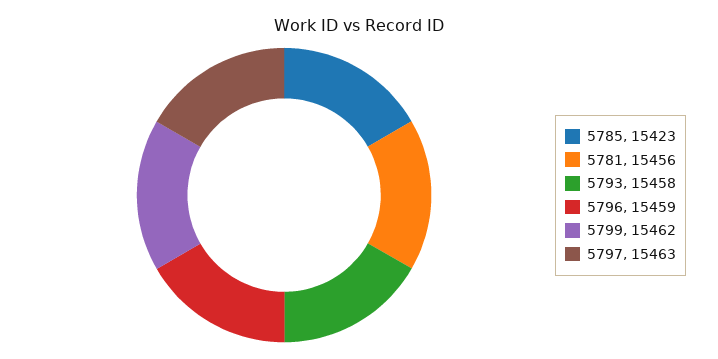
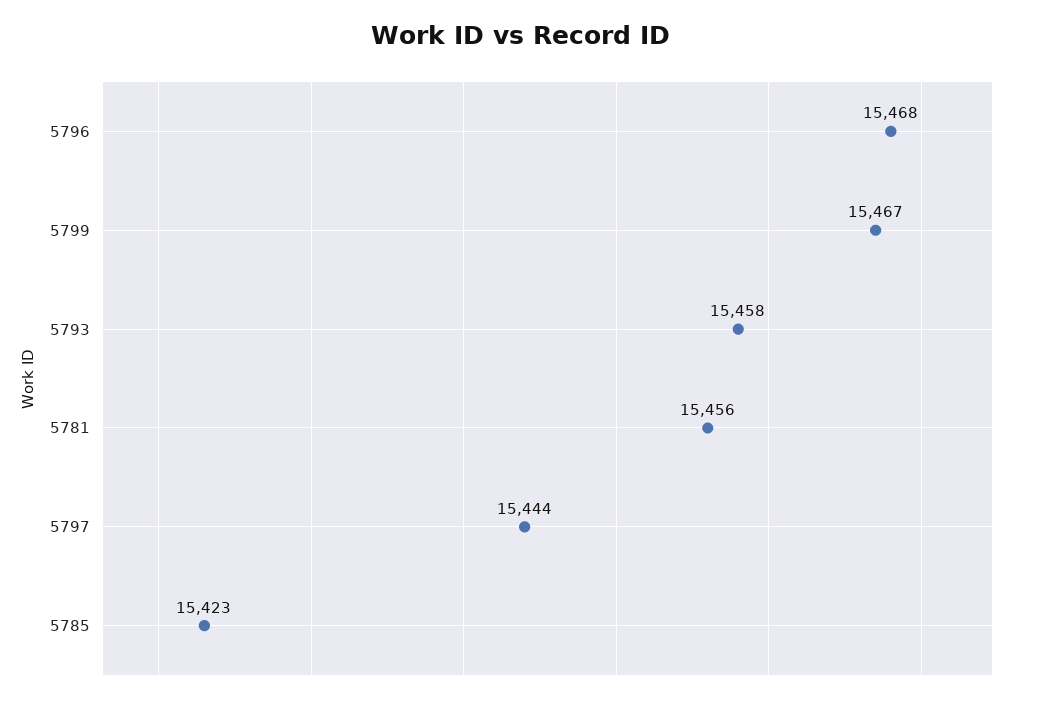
  {
    "5785": 15423,
    "5781": 15456,
    "5793": 15458,
-   "5796": 15459,
+   "5796": 15468,
-   "5799": 15462,
+   "5799": 15467,
-   "5797": 15463
+   "5797": 15444
  }

